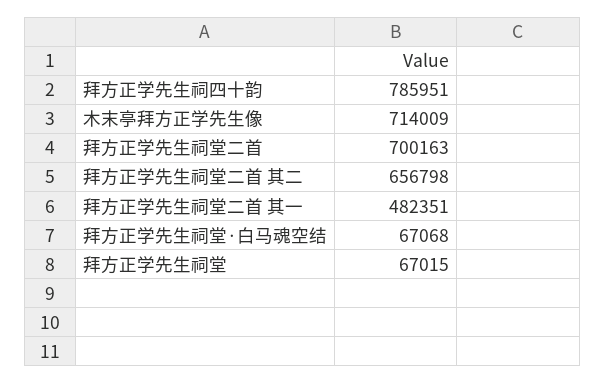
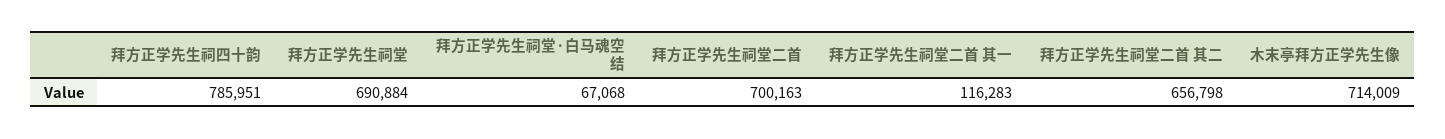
  {
    "拜方正学先生祠四十韵": 785951,
    "木末亭拜方正学先生像": 714009,
    "拜方正学先生祠堂二首": 700163,
    "拜方正学先生祠堂二首 其二": 656798,
-   "拜方正学先生祠堂二首 其一": 482351,
+   "拜方正学先生祠堂二首 其一": 116283,
    "拜方正学先生祠堂·白马魂空结": 67068,
-   "拜方正学先生祠堂": 67015
+   "拜方正学先生祠堂": 690884
  }

